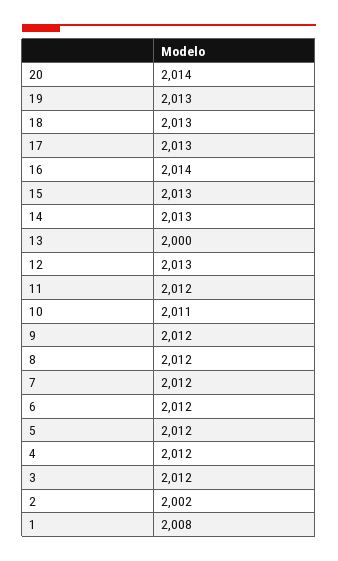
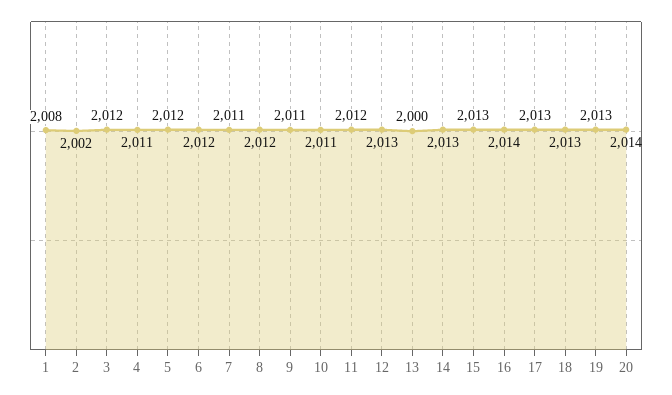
  {
    "20": 2014,
    "19": 2013,
    "18": 2013,
    "17": 2013,
    "16": 2014,
    "15": 2013,
    "14": 2013,
    "13": 2000,
    "12": 2013,
    "11": 2012,
    "10": 2011,
-   "9": 2012,
+   "9": 2011,
    "8": 2012,
-   "7": 2012,
+   "7": 2011,
    "6": 2012,
    "5": 2012,
-   "4": 2012,
+   "4": 2011,
    "3": 2012,
    "2": 2002,
    "1": 2008
  }

